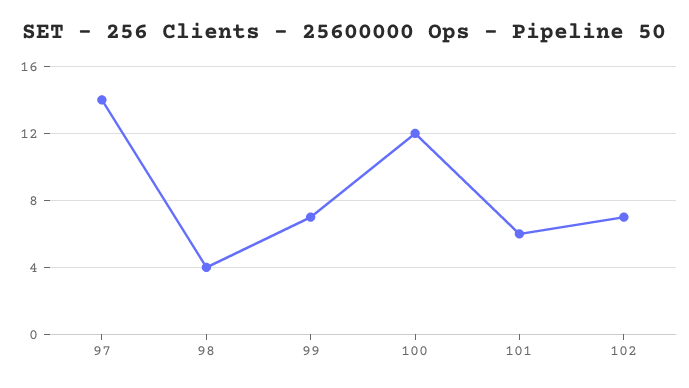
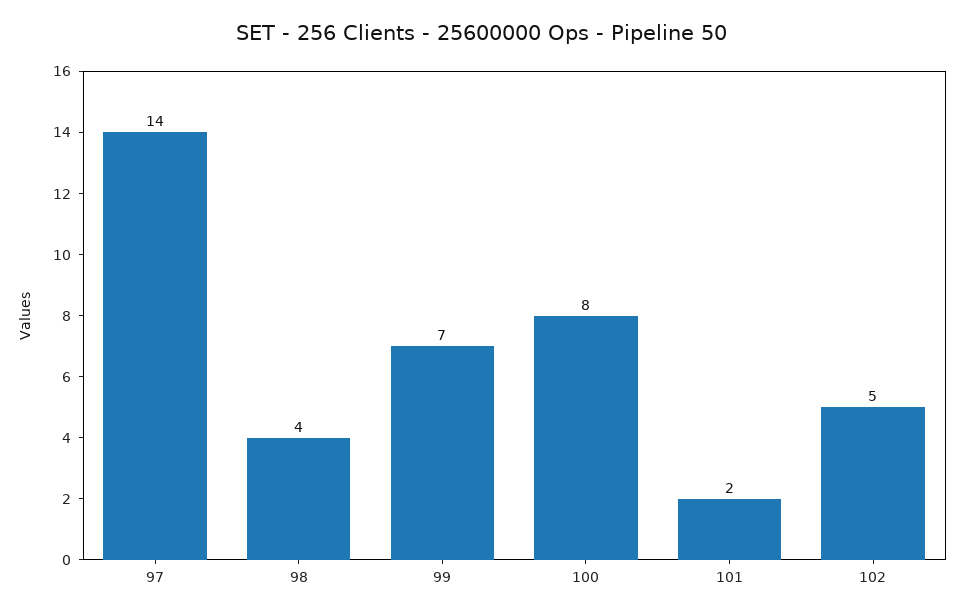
  {
    "97": 14,
    "98": 4,
    "99": 7,
-   "100": 12,
+   "100": 8,
-   "101": 6,
+   "101": 2,
-   "102": 7
+   "102": 5
  }

